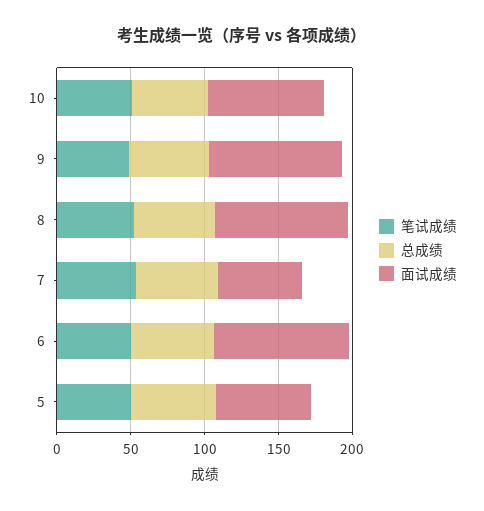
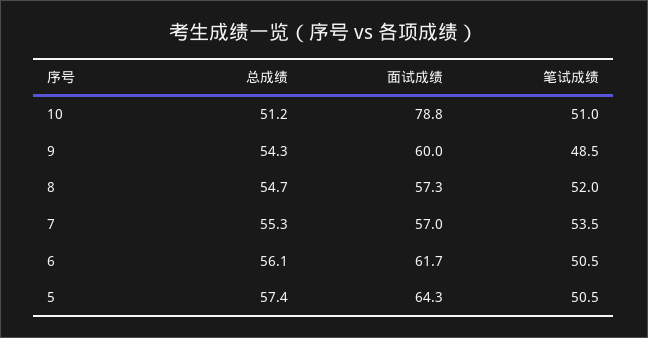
  {
    "笔试成绩": {
      "10": 51,
      "9": 48.5,
      "8": 52,
      "7": 53.5,
      "6": 50.5,
      "5": 50.5
    },
    "总成绩": {
      "10": 51.2,
      "9": 54.3,
      "8": 54.7,
      "7": 55.3,
      "6": 56.1,
      "5": 57.4
    },
    "面试成绩": {
      "10": 78.8,
-     "9": 90,
+     "9": 60,
-     "8": 90,
+     "8": 57.3,
      "7": 57,
-     "6": 90,
+     "6": 61.7,
      "5": 64.3
    }
  }

